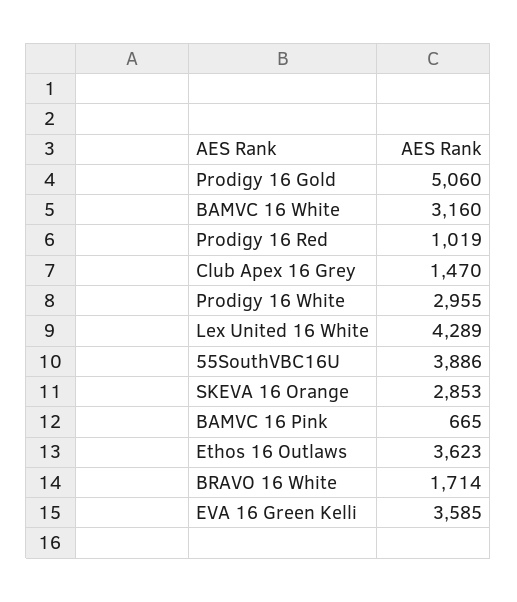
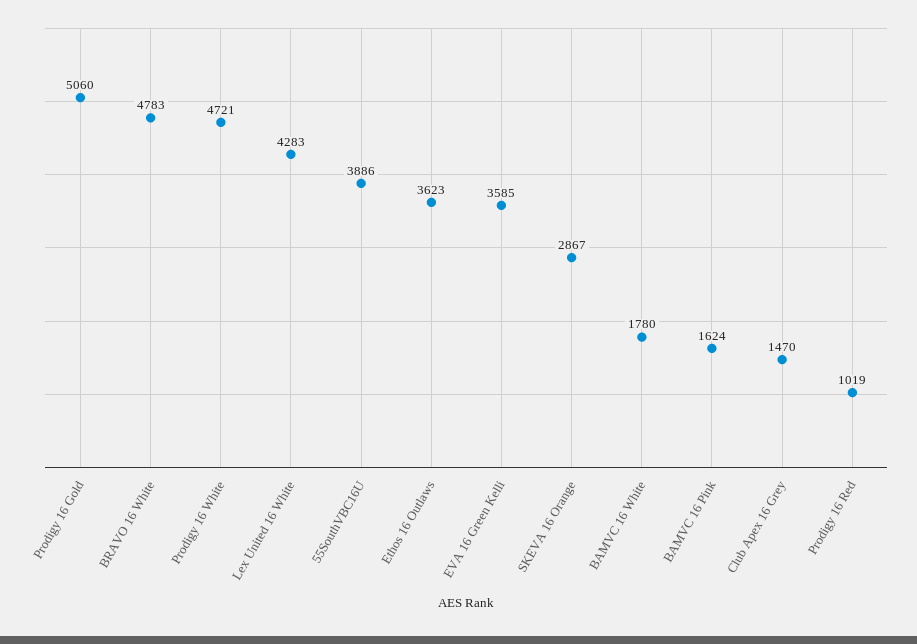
  {
    "Prodigy 16 Gold": 5060,
-   "BAMVC 16 White": 3160,
+   "BAMVC 16 White": 1780,
    "Prodigy 16 Red": 1019,
    "Club Apex 16 Grey": 1470,
-   "Prodigy 16 White": 2955,
+   "Prodigy 16 White": 4721,
-   "Lex United 16 White": 4289,
+   "Lex United 16 White": 4283,
    "55SouthVBC16U": 3886,
-   "SKEVA 16 Orange": 2853,
+   "SKEVA 16 Orange": 2867,
-   "BAMVC 16 Pink": 665,
+   "BAMVC 16 Pink": 1624,
    "Ethos 16 Outlaws": 3623,
-   "BRAVO 16 White": 1714,
+   "BRAVO 16 White": 4783,
    "EVA 16 Green Kelli": 3585
  }

